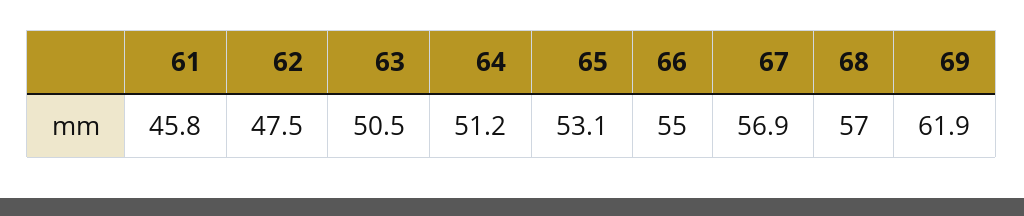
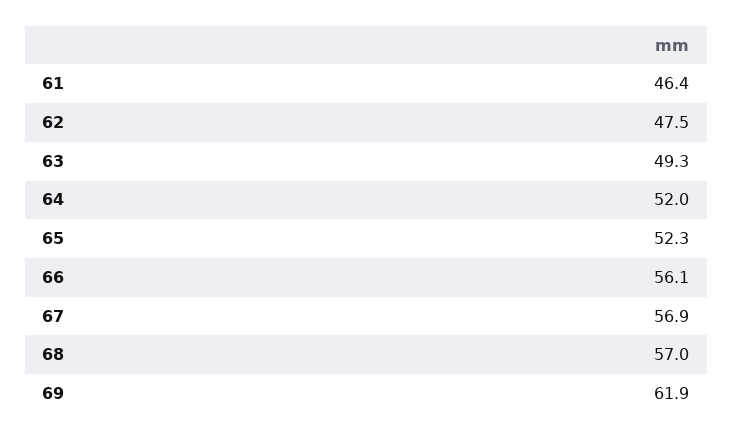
  {
-   "61": 45.8,
+   "61": 46.4,
    "62": 47.5,
-   "63": 50.5,
+   "63": 49.3,
-   "64": 51.2,
+   "64": 52,
-   "65": 53.1,
+   "65": 52.3,
-   "66": 55,
+   "66": 56.1,
    "67": 56.9,
    "68": 57,
    "69": 61.9
  }

